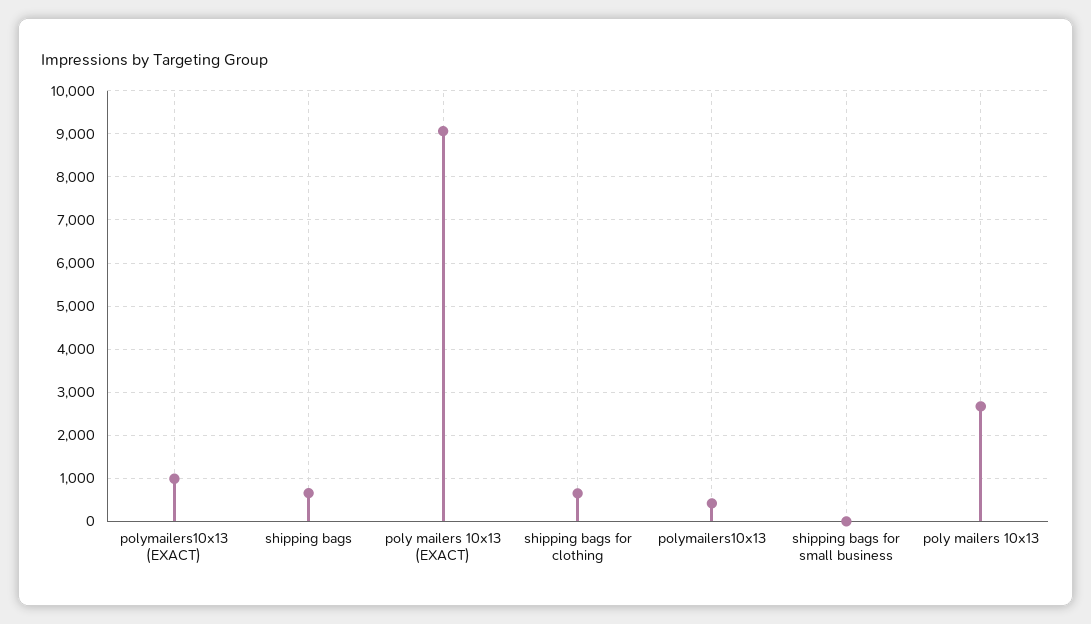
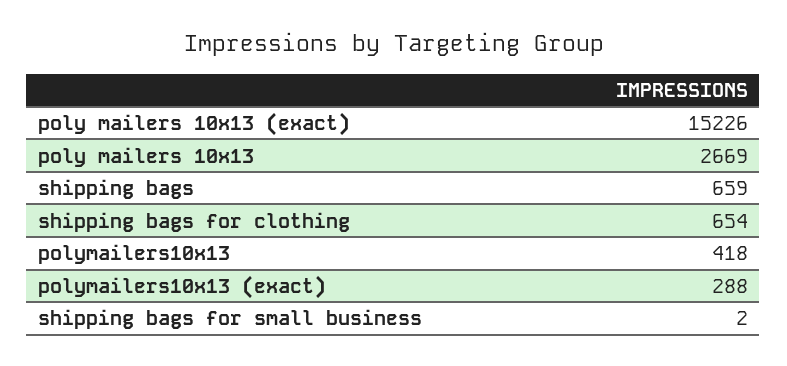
  {
-   "polymailers10x13 (EXACT)": 1000,
+   "polymailers10x13 (EXACT)": 288,
    "shipping bags": 659,
-   "poly mailers 10x13 (EXACT)": 9000,
+   "poly mailers 10x13 (EXACT)": 15226,
    "shipping bags for clothing": 654,
    "polymailers10x13": 418,
    "shipping bags for small business": 2,
    "poly mailers 10x13": 2669
  }

